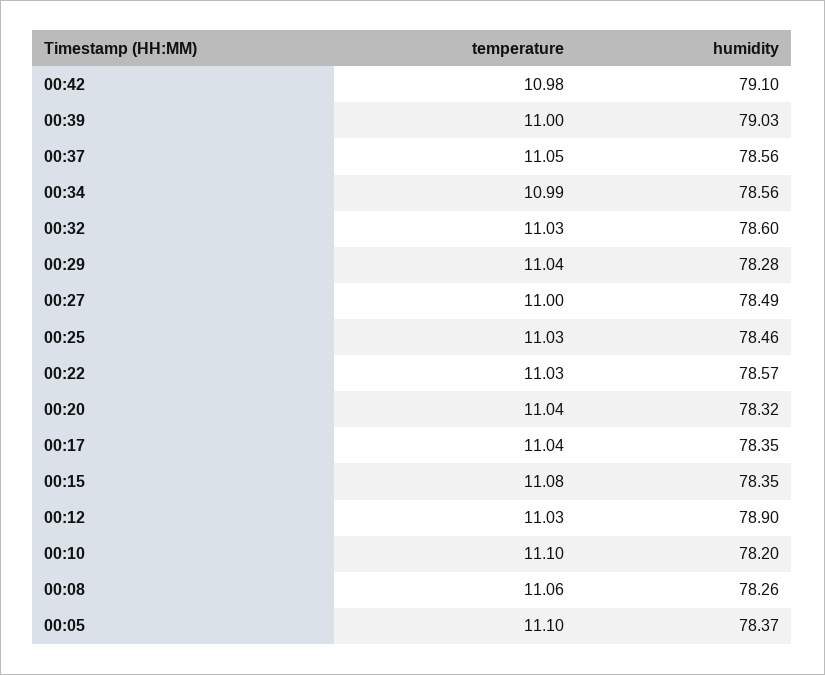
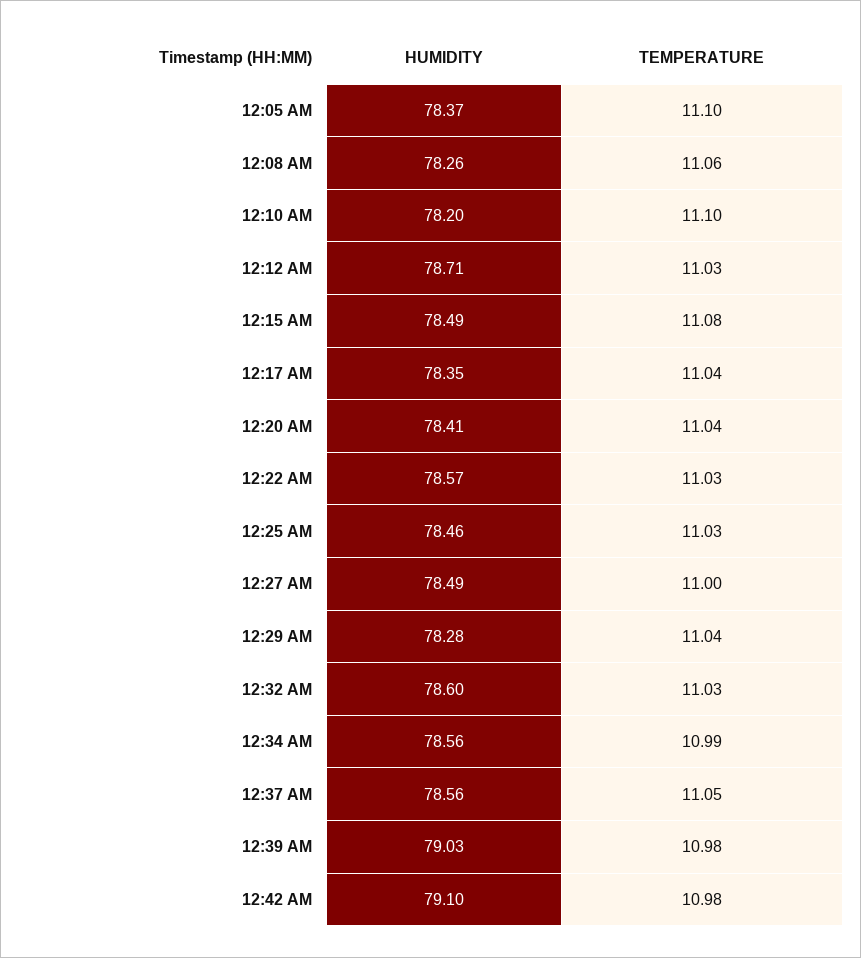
  {
    "temperature": {
      "00:42": 10.98,
-     "00:39": 11,
+     "00:39": 10.98,
      "00:37": 11.05,
      "00:34": 10.99,
      "00:32": 11.03,
      "00:29": 11.04,
      "00:27": 11,
      "00:25": 11.03,
      "00:22": 11.03,
      "00:20": 11.04,
      "00:17": 11.04,
      "00:15": 11.08,
      "00:12": 11.03,
      "00:10": 11.1,
      "00:08": 11.06,
      "00:05": 11.1
    },
    "humidity": {
      "00:42": 79.1,
      "00:39": 79.03,
      "00:37": 78.56,
      "00:34": 78.56,
      "00:32": 78.6,
      "00:29": 78.28,
      "00:27": 78.49,
      "00:25": 78.46,
      "00:22": 78.57,
-     "00:20": 78.32,
+     "00:20": 78.41,
      "00:17": 78.35,
-     "00:15": 78.35,
+     "00:15": 78.49,
-     "00:12": 78.9,
+     "00:12": 78.71,
      "00:10": 78.2,
      "00:08": 78.26,
      "00:05": 78.37
    }
  }

